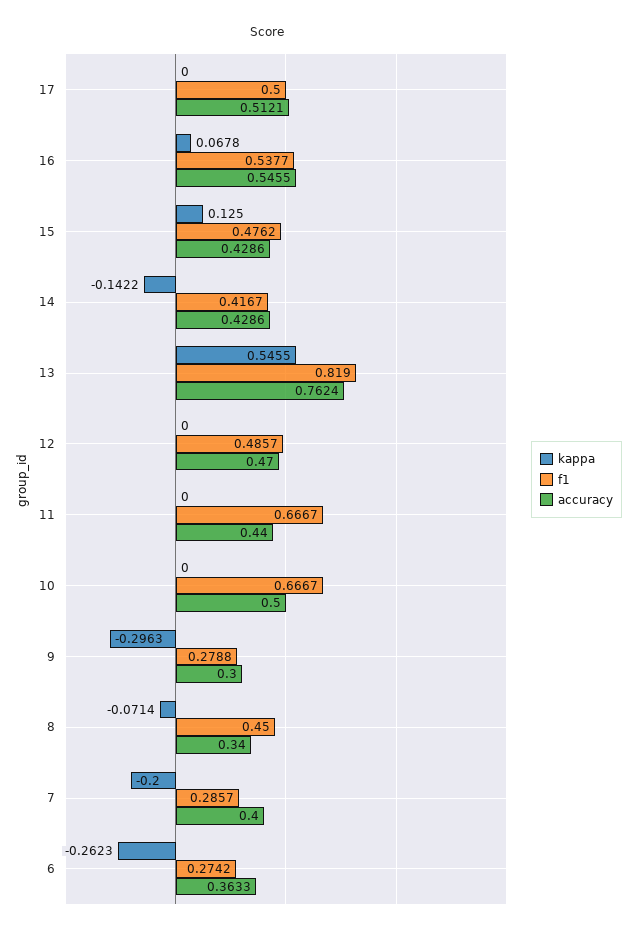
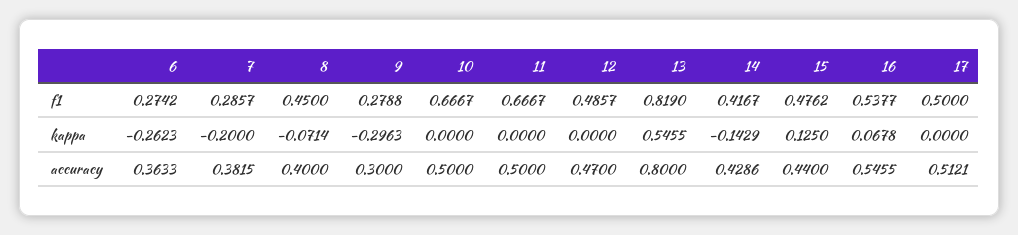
  {
    "kappa": {
      "17": 0,
      "16": 0.0678,
      "15": 0.125,
-     "14": -0.1422,
+     "14": -0.1429,
      "13": 0.5455,
      "12": 0,
      "11": 0,
      "10": 0,
      "9": -0.2963,
      "8": -0.0714,
      "7": -0.2,
      "6": -0.2623
    },
    "f1": {
      "17": 0.5,
      "16": 0.5377,
      "15": 0.4762,
      "14": 0.4167,
      "13": 0.819,
      "12": 0.4857,
      "11": 0.6667,
      "10": 0.6667,
      "9": 0.2788,
      "8": 0.45,
      "7": 0.2857,
      "6": 0.2742
    },
    "accuracy": {
      "17": 0.5121,
      "16": 0.5455,
-     "15": 0.4286,
+     "15": 0.44,
      "14": 0.4286,
-     "13": 0.7624,
+     "13": 0.8,
      "12": 0.47,
-     "11": 0.44,
+     "11": 0.5,
      "10": 0.5,
      "9": 0.3,
-     "8": 0.34,
+     "8": 0.4,
-     "7": 0.4,
+     "7": 0.3815,
      "6": 0.3633
    }
  }

